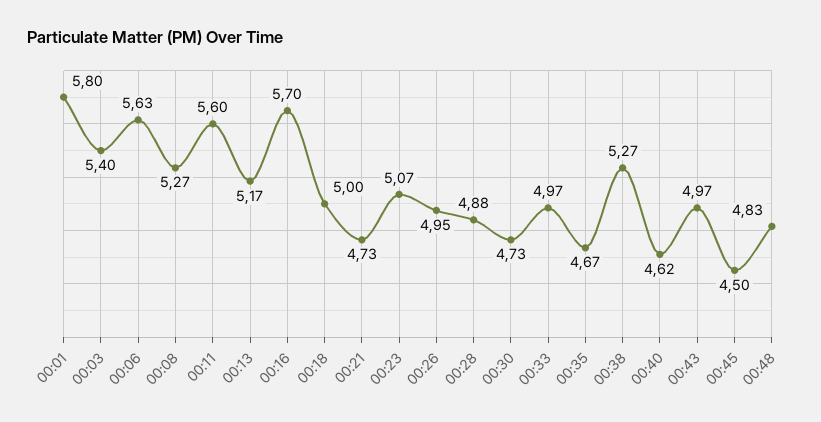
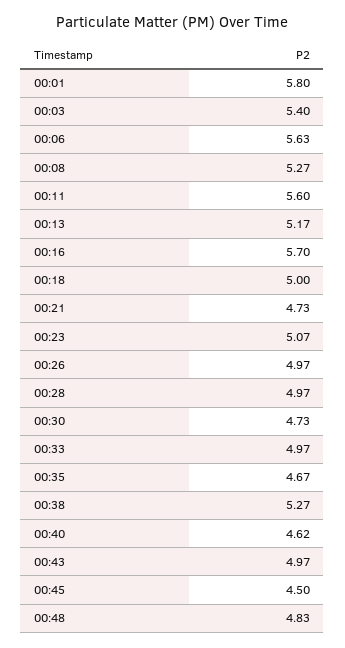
  {
    "00:01": 5.8,
    "00:03": 5.4,
    "00:06": 5.63,
    "00:08": 5.27,
    "00:11": 5.6,
    "00:13": 5.17,
    "00:16": 5.7,
    "00:18": 5,
    "00:21": 4.73,
    "00:23": 5.07,
-   "00:26": 4.95,
+   "00:26": 4.97,
-   "00:28": 4.88,
+   "00:28": 4.97,
    "00:30": 4.73,
    "00:33": 4.97,
    "00:35": 4.67,
    "00:38": 5.27,
    "00:40": 4.62,
    "00:43": 4.97,
    "00:45": 4.5,
    "00:48": 4.83
  }

